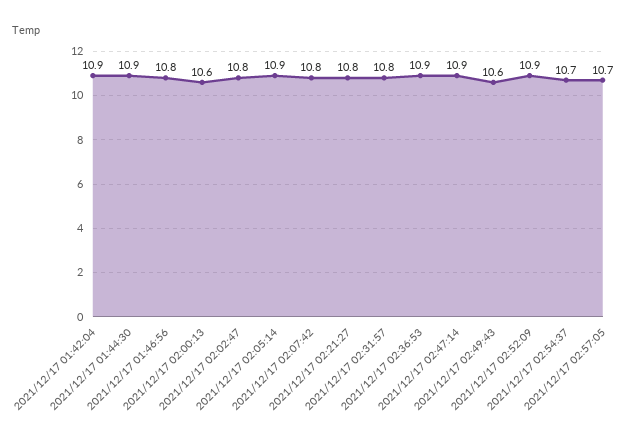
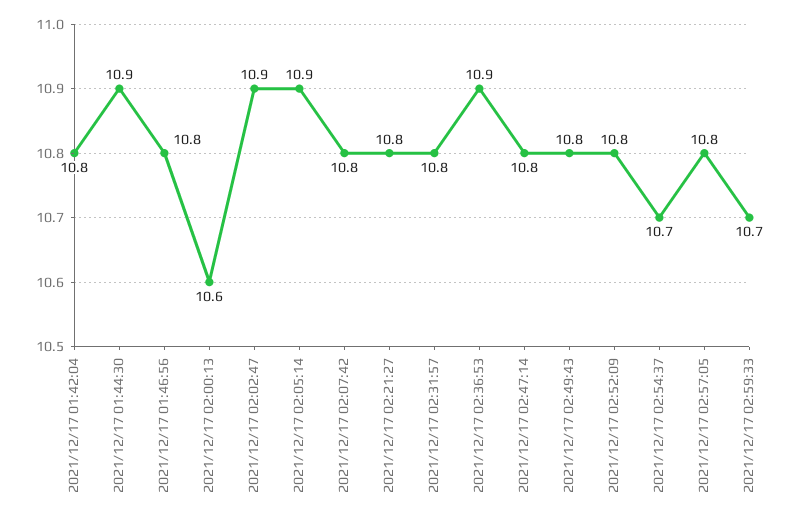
  {
-   "2021/12/17 01:42:04": 10.9,
+   "2021/12/17 01:42:04": 10.8,
    "2021/12/17 01:44:30": 10.9,
    "2021/12/17 01:46:56": 10.8,
    "2021/12/17 02:00:13": 10.6,
-   "2021/12/17 02:02:47": 10.8,
+   "2021/12/17 02:02:47": 10.9,
    "2021/12/17 02:05:14": 10.9,
    "2021/12/17 02:07:42": 10.8,
    "2021/12/17 02:21:27": 10.8,
    "2021/12/17 02:31:57": 10.8,
    "2021/12/17 02:36:53": 10.9,
-   "2021/12/17 02:47:14": 10.9,
+   "2021/12/17 02:47:14": 10.8,
-   "2021/12/17 02:49:43": 10.6,
+   "2021/12/17 02:49:43": 10.8,
-   "2021/12/17 02:52:09": 10.9,
+   "2021/12/17 02:52:09": 10.8,
    "2021/12/17 02:54:37": 10.7,
-   "2021/12/17 02:57:05": 10.7
+   "2021/12/17 02:57:05": 10.8,
+   "2021/12/17 02:59:33": 10.7
  }

